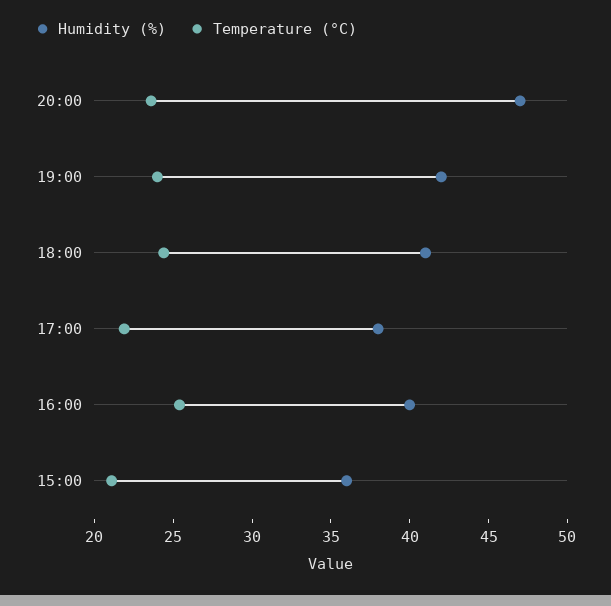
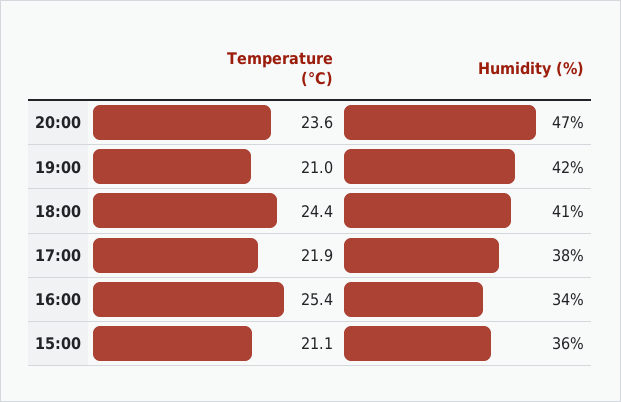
  {
    "Humidity (%)": {
      "20:00": 47,
      "19:00": 42,
      "18:00": 41,
      "17:00": 38,
-     "16:00": 40,
+     "16:00": 34,
      "15:00": 36
    },
    "Temperature (°C)": {
      "20:00": 23.6,
-     "19:00": 24,
+     "19:00": 21,
      "18:00": 24.4,
      "17:00": 21.9,
      "16:00": 25.4,
      "15:00": 21.1
    }
  }

